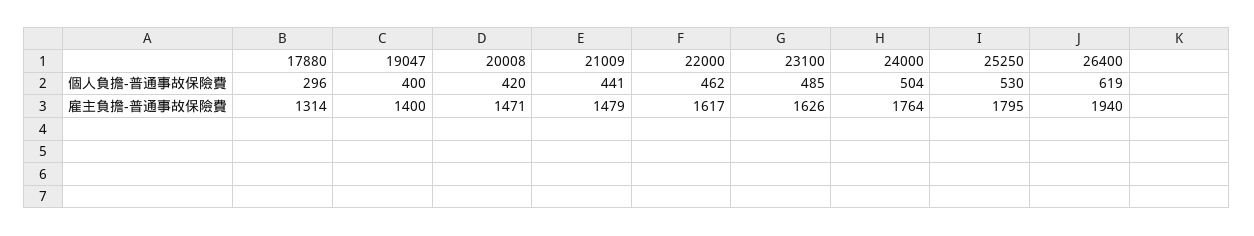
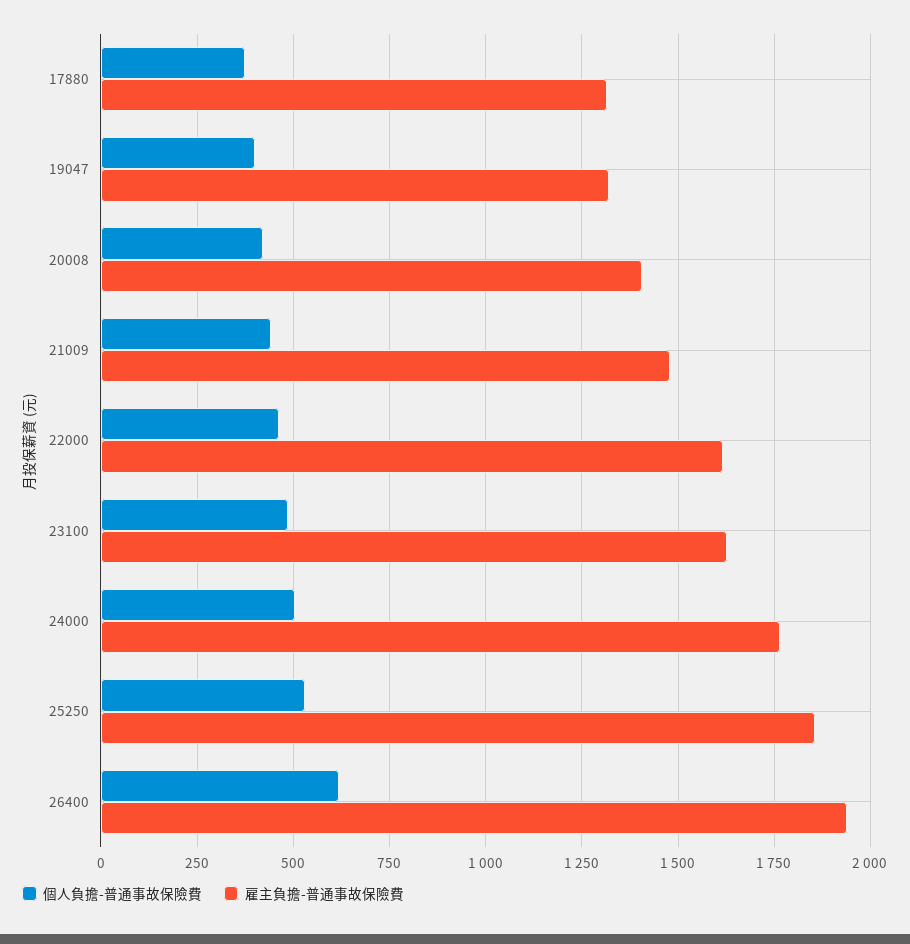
  {
    "個人負擔-普通事故保險費": {
-     "17880": 296,
+     "17880": 375,
      "19047": 400,
      "20008": 420,
      "21009": 441,
      "22000": 462,
      "23100": 485,
      "24000": 504,
      "25250": 530,
      "26400": 619
    },
    "雇主負擔-普通事故保險費": {
      "17880": 1314,
-     "19047": 1400,
+     "19047": 1325,
-     "20008": 1471,
+     "20008": 1400,
      "21009": 1479,
      "22000": 1617,
      "23100": 1626,
      "24000": 1764,
-     "25250": 1795,
+     "25250": 1850,
      "26400": 1940
    }
  }

